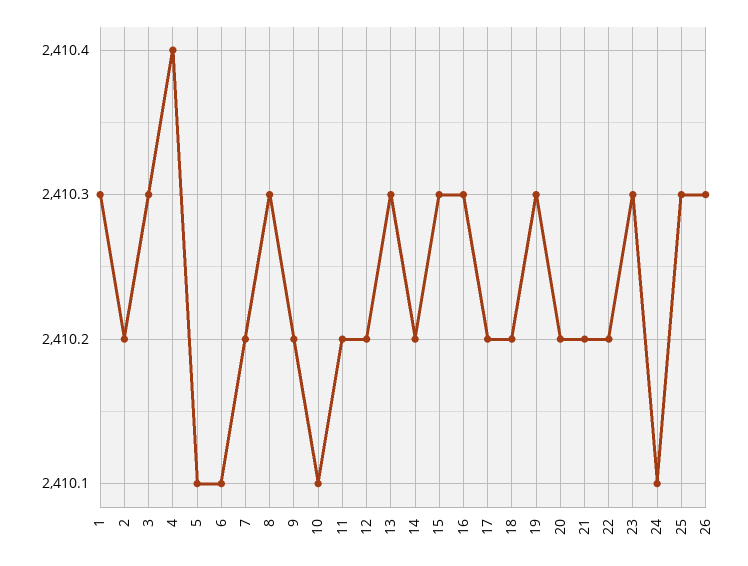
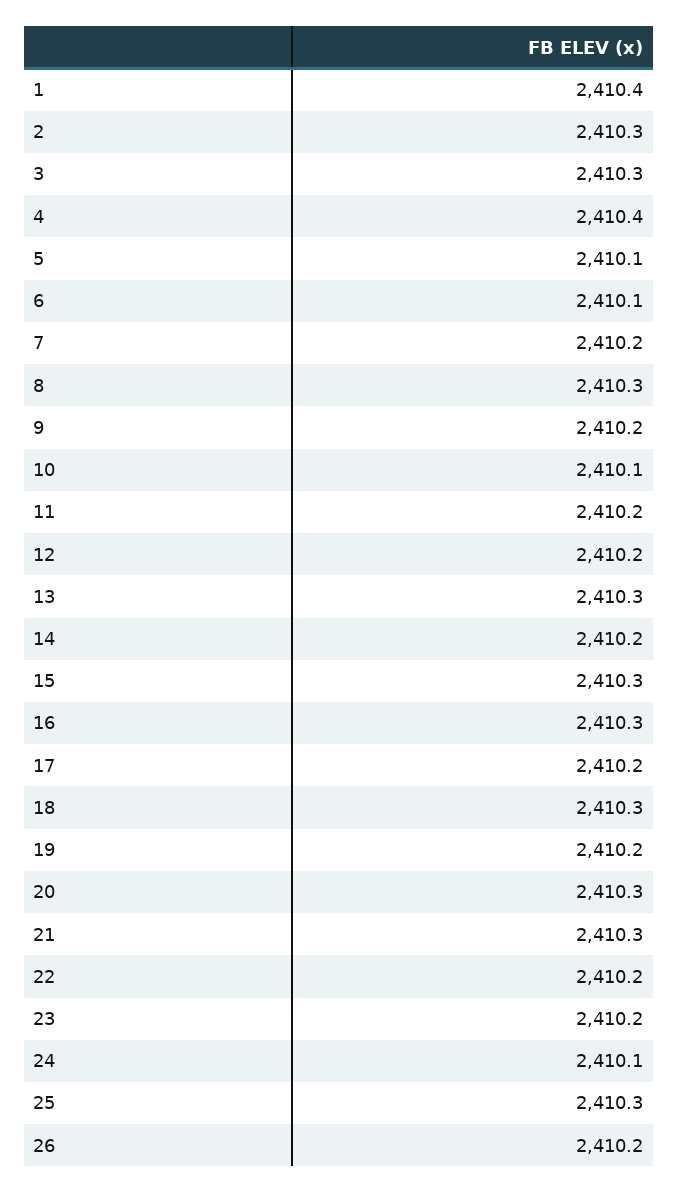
  {
-   "1": 2410.3,
+   "1": 2410.4,
-   "2": 2410.2,
+   "2": 2410.3,
    "3": 2410.3,
    "4": 2410.4,
    "5": 2410.1,
    "6": 2410.1,
    "7": 2410.2,
    "8": 2410.3,
    "9": 2410.2,
    "10": 2410.1,
    "11": 2410.2,
    "12": 2410.2,
    "13": 2410.3,
    "14": 2410.2,
    "15": 2410.3,
    "16": 2410.3,
    "17": 2410.2,
-   "18": 2410.2,
+   "18": 2410.3,
-   "19": 2410.3,
+   "19": 2410.2,
-   "20": 2410.2,
+   "20": 2410.3,
-   "21": 2410.2,
+   "21": 2410.3,
    "22": 2410.2,
-   "23": 2410.3,
+   "23": 2410.2,
    "24": 2410.1,
    "25": 2410.3,
-   "26": 2410.3
+   "26": 2410.2
  }

